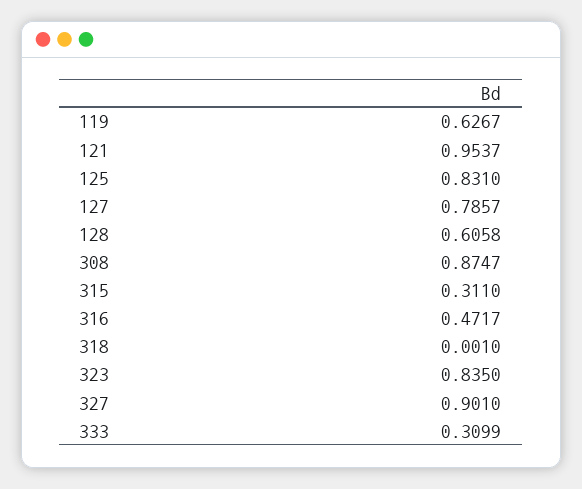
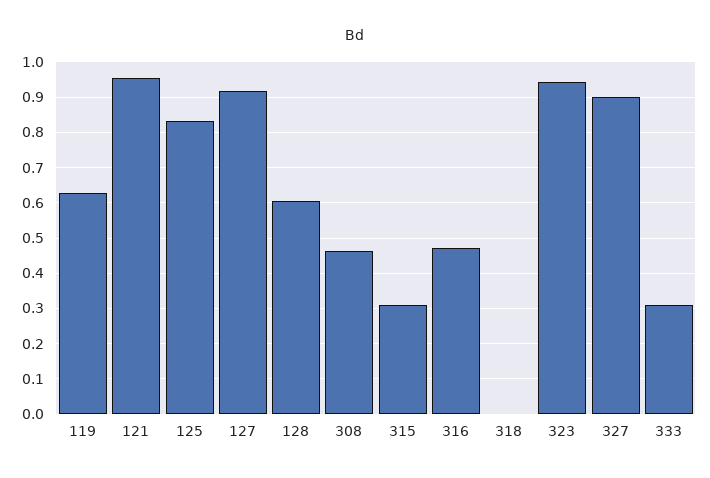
  {
    "119": 0.6267,
    "121": 0.9537,
    "125": 0.831,
-   "127": 0.7857,
+   "127": 0.92,
    "128": 0.6058,
-   "308": 0.8747,
+   "308": 0.46,
    "315": 0.311,
    "316": 0.4717,
    "318": 0.001,
-   "323": 0.835,
+   "323": 0.94,
    "327": 0.901,
    "333": 0.3099
  }

